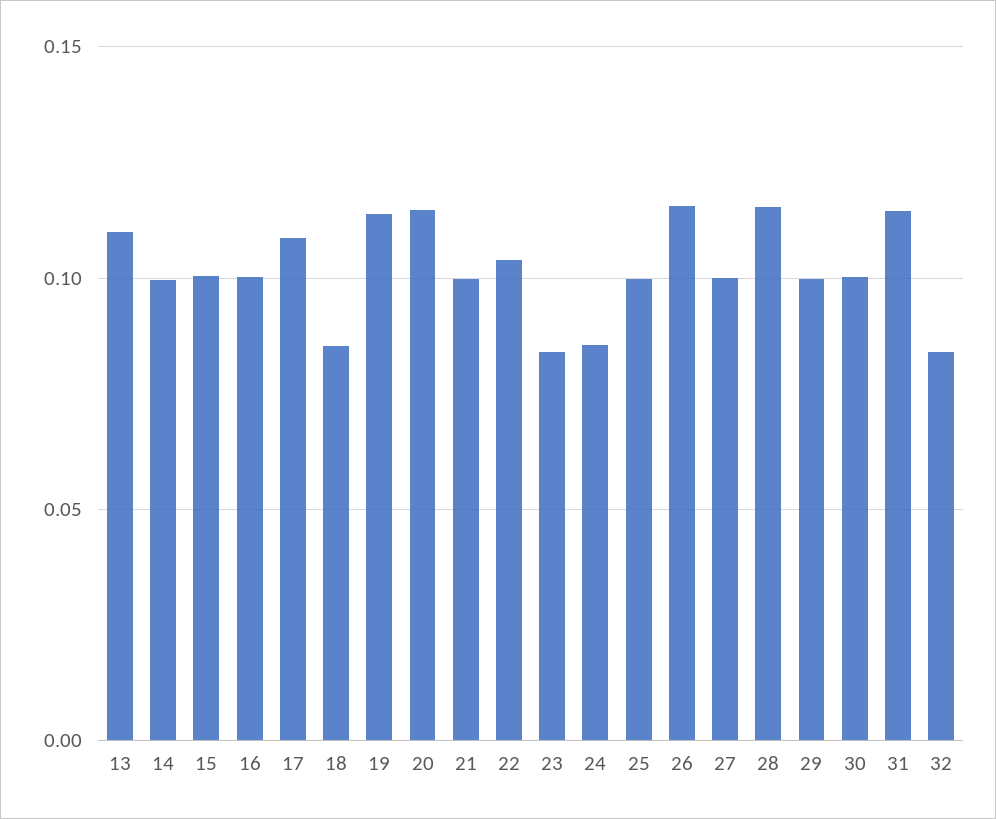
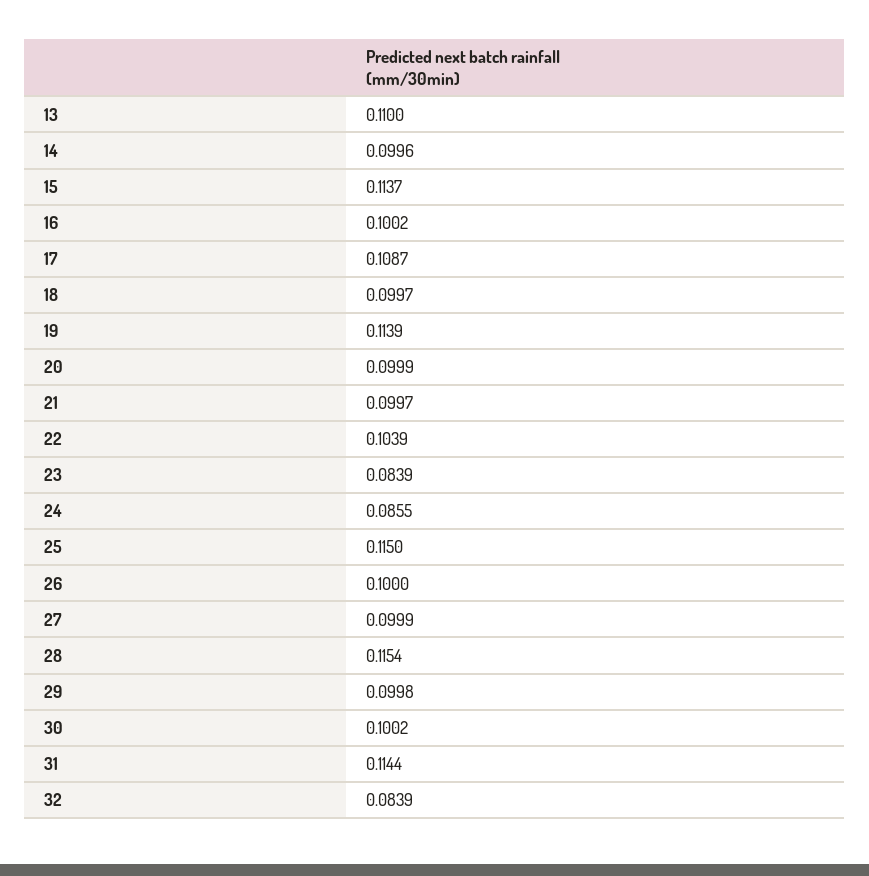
  {
    "13": 0.11,
    "14": 0.0996,
-   "15": 0.1,
+   "15": 0.1137,
    "16": 0.1002,
    "17": 0.1087,
-   "18": 0.085,
+   "18": 0.0997,
    "19": 0.1139,
-   "20": 0.115,
+   "20": 0.0999,
    "21": 0.0997,
    "22": 0.1039,
    "23": 0.0839,
    "24": 0.0855,
-   "25": 0.1,
+   "25": 0.115,
-   "26": 0.115,
+   "26": 0.1,
    "27": 0.0999,
    "28": 0.1154,
    "29": 0.0998,
    "30": 0.1002,
    "31": 0.1144,
    "32": 0.0839
  }

